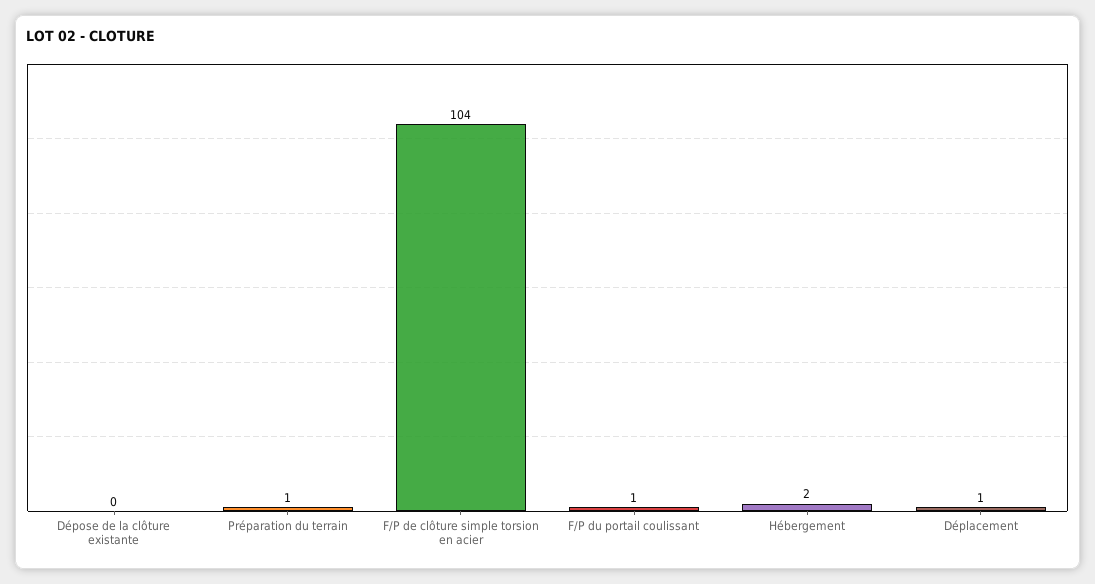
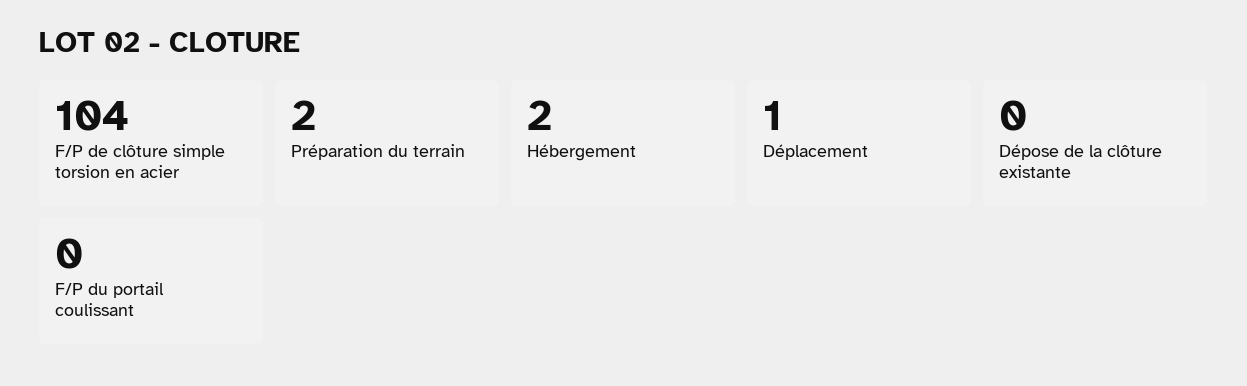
  {
    "Dépose de la clôture existante": 0,
-   "Préparation du terrain": 1,
+   "Préparation du terrain": 2,
    "F/P de clôture simple torsion en acier": 104,
-   "F/P du portail coulissant": 1,
+   "F/P du portail coulissant": 0,
    "Hébergement": 2,
    "Déplacement": 1
  }

